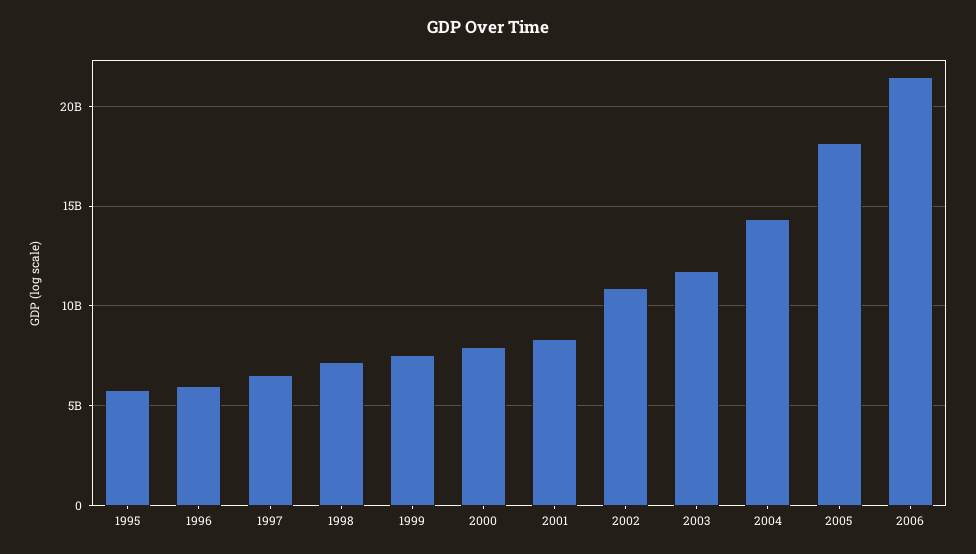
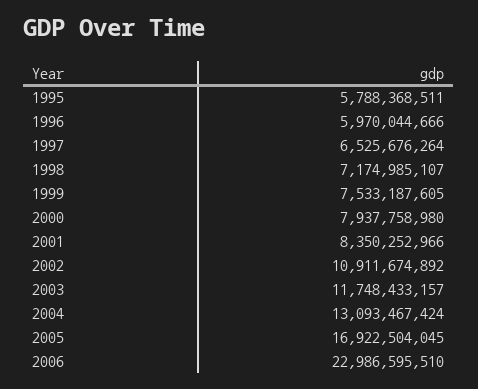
  {
    "1995": 5788368511,
    "1996": 5970044666,
    "1997": 6525676264,
    "1998": 7174985107,
    "1999": 7533187605,
    "2000": 7937758980,
    "2001": 8350252966,
    "2002": 10911674892,
    "2003": 11748433157,
-   "2004": 14500000000,
+   "2004": 13093467424,
-   "2005": 18000000000,
+   "2005": 16922504045,
-   "2006": 21500000000
+   "2006": 22986595510
  }

